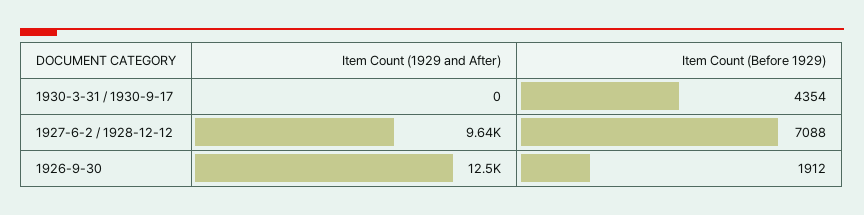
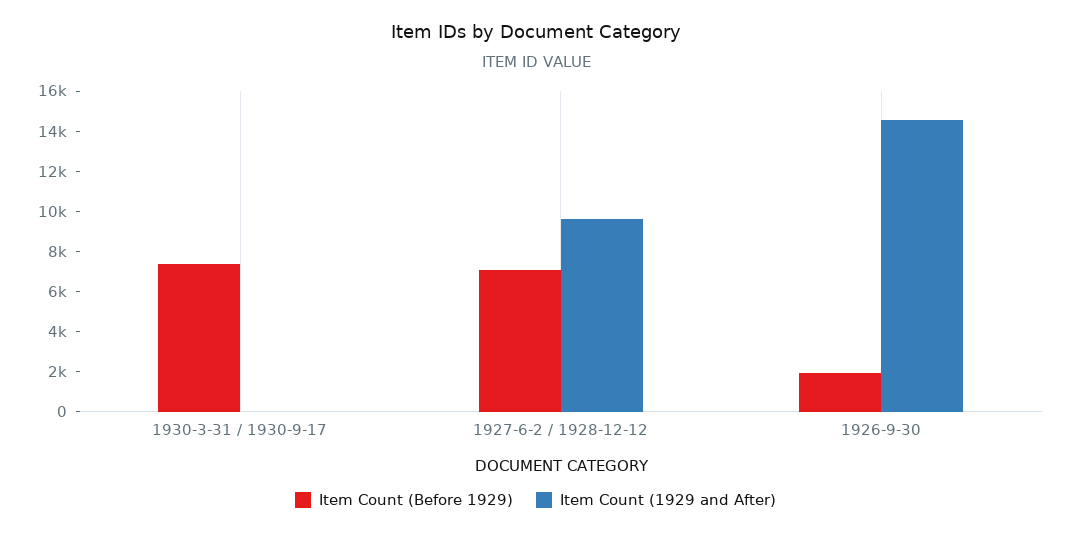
  {
    "Item Count (1929 and After)": {
      "1930-3-31 / 1930-9-17": 0,
      "1927-6-2 / 1928-12-12": 9640,
-     "1926-9-30": 12500
+     "1926-9-30": 14500
    },
    "Item Count (Before 1929)": {
-     "1930-3-31 / 1930-9-17": 4354,
+     "1930-3-31 / 1930-9-17": 7500,
      "1927-6-2 / 1928-12-12": 7088,
      "1926-9-30": 1912
    }
  }

